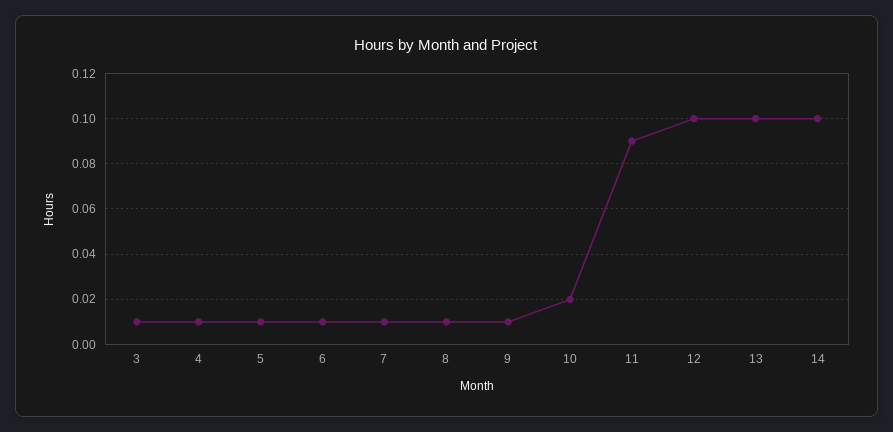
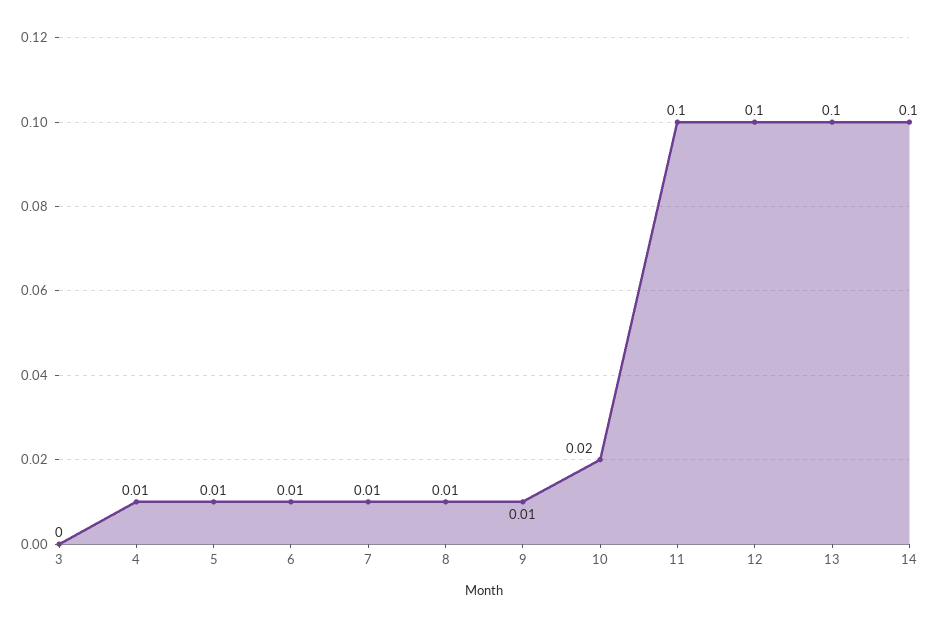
  {
-   "3": 0.01,
+   "3": 0,
    "4": 0.01,
    "5": 0.01,
    "6": 0.01,
    "7": 0.01,
    "8": 0.01,
    "9": 0.01,
    "10": 0.02,
-   "11": 0.09,
+   "11": 0.1,
    "12": 0.1,
    "13": 0.1,
    "14": 0.1
  }

